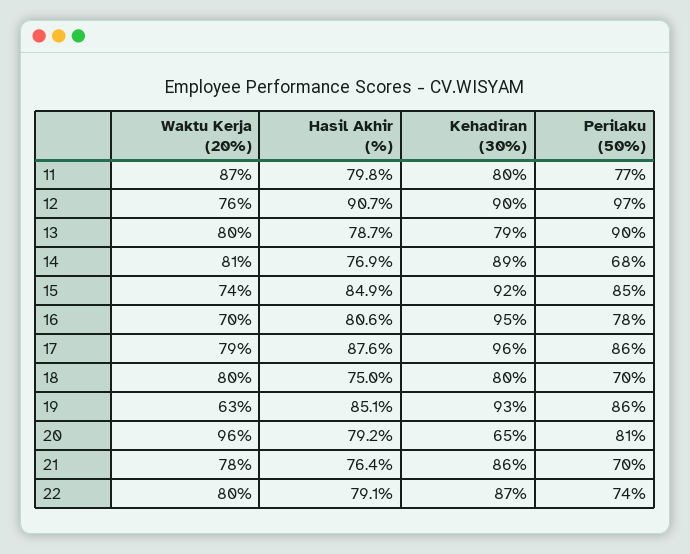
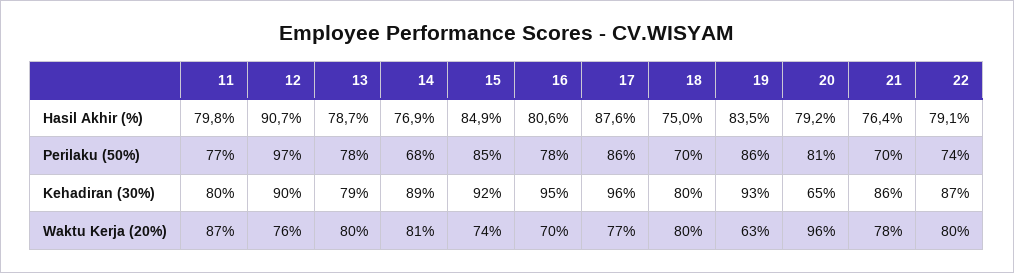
  {
    "Waktu Kerja (20%)": {
      "11": 87,
      "12": 76,
      "13": 80,
      "14": 81,
      "15": 74,
      "16": 70,
-     "17": 79,
+     "17": 77,
      "18": 80,
      "19": 63,
      "20": 96,
      "21": 78,
      "22": 80
    },
    "Hasil Akhir (%)": {
      "11": 79.8,
      "12": 90.7,
      "13": 78.7,
      "14": 76.9,
      "15": 84.9,
      "16": 80.6,
      "17": 87.6,
      "18": 75,
-     "19": 85.1,
+     "19": 83.5,
      "20": 79.2,
      "21": 76.4,
      "22": 79.1
    },
    "Kehadiran (30%)": {
      "11": 80,
      "12": 90,
      "13": 79,
      "14": 89,
      "15": 92,
      "16": 95,
      "17": 96,
      "18": 80,
      "19": 93,
      "20": 65,
      "21": 86,
      "22": 87
    },
    "Perilaku (50%)": {
      "11": 77,
      "12": 97,
-     "13": 90,
+     "13": 78,
      "14": 68,
      "15": 85,
      "16": 78,
      "17": 86,
      "18": 70,
      "19": 86,
      "20": 81,
      "21": 70,
      "22": 74
    }
  }

